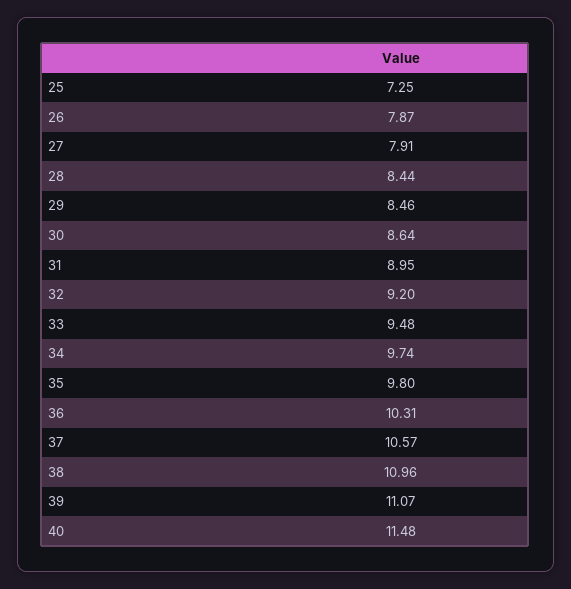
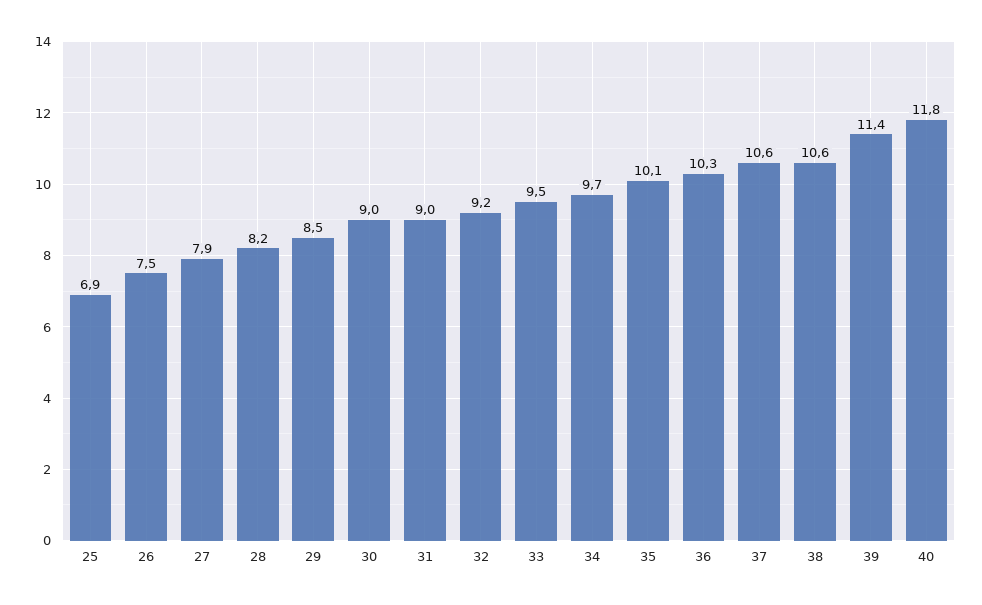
  {
-   "25": 7.25,
+   "25": 6.9,
-   "26": 7.87,
+   "26": 7.5,
    "27": 7.91,
-   "28": 8.44,
+   "28": 8.2,
    "29": 8.46,
-   "30": 8.64,
+   "30": 9,
    "31": 8.95,
    "32": 9.2,
    "33": 9.48,
    "34": 9.74,
-   "35": 9.8,
+   "35": 10.1,
    "36": 10.31,
    "37": 10.57,
-   "38": 10.96,
+   "38": 10.6,
-   "39": 11.07,
+   "39": 11.4,
-   "40": 11.48
+   "40": 11.8
  }

